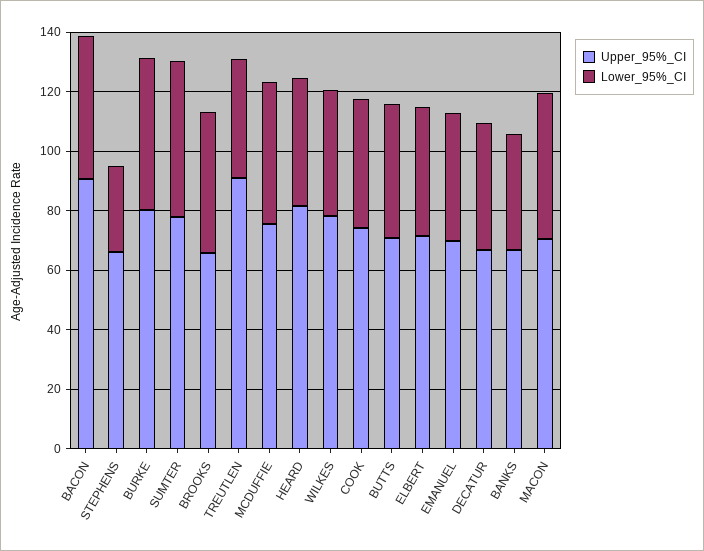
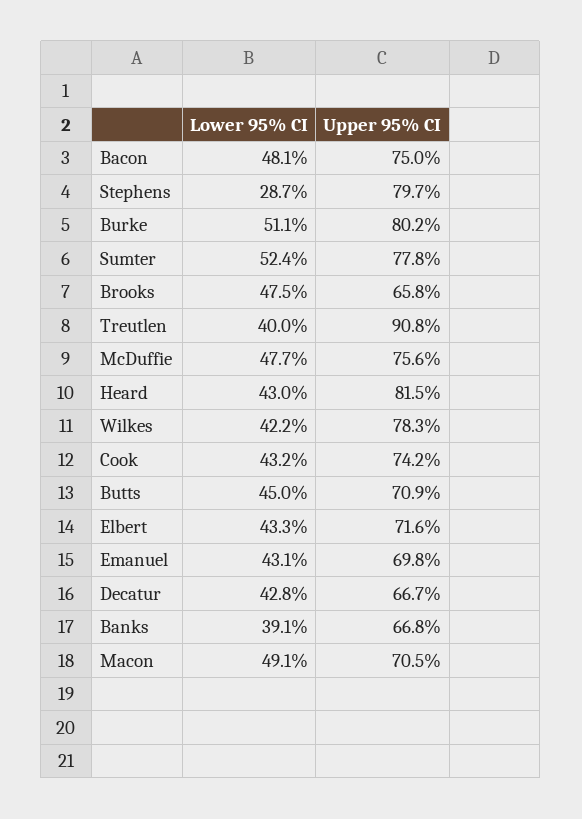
  {
    "Upper_95%_CI": {
-     "BACON": 90,
+     "BACON": 75,
-     "STEPHENS": 65,
+     "STEPHENS": 79.7,
      "BURKE": 80.2,
      "SUMTER": 77.8,
      "BROOKS": 65.8,
      "TREUTLEN": 90.8,
      "MCDUFFIE": 75.6,
      "HEARD": 81.5,
      "WILKES": 78.3,
      "COOK": 74.2,
      "BUTTS": 70.9,
      "ELBERT": 71.6,
      "EMANUEL": 69.8,
      "DECATUR": 66.7,
      "BANKS": 66.8,
      "MACON": 70.5
    },
    "Lower_95%_CI": {
      "BACON": 48.1,
      "STEPHENS": 28.7,
      "BURKE": 51.1,
      "SUMTER": 52.4,
      "BROOKS": 47.5,
      "TREUTLEN": 40,
      "MCDUFFIE": 47.7,
      "HEARD": 43,
      "WILKES": 42.2,
      "COOK": 43.2,
      "BUTTS": 45,
      "ELBERT": 43.3,
      "EMANUEL": 43.1,
      "DECATUR": 42.8,
      "BANKS": 39.1,
      "MACON": 49.1
    }
  }

